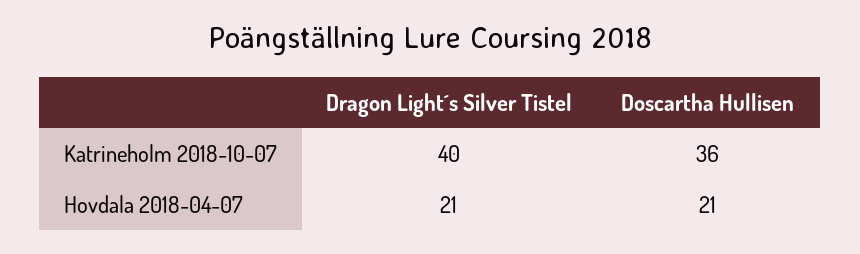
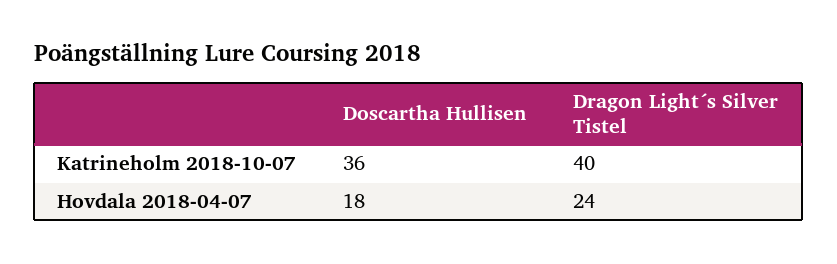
  {
    "Dragon Light´s Silver Tistel": {
      "Katrineholm 2018-10-07": 40,
-     "Hovdala 2018-04-07": 21
+     "Hovdala 2018-04-07": 24
    },
    "Doscartha Hullisen": {
      "Katrineholm 2018-10-07": 36,
-     "Hovdala 2018-04-07": 21
+     "Hovdala 2018-04-07": 18
    }
  }

